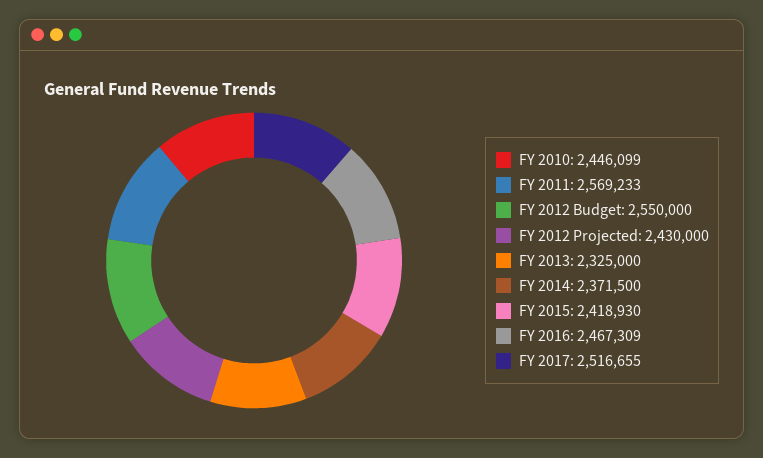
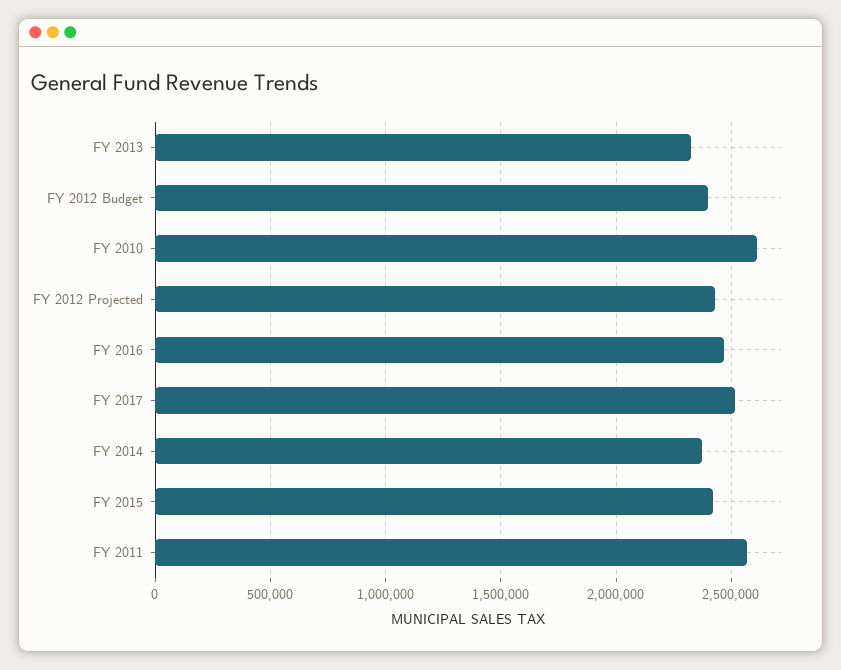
  {
-   "FY 2010": 2446099,
+   "FY 2010": 2600000,
    "FY 2011": 2569233,
-   "FY 2012 Budget": 2550000,
+   "FY 2012 Budget": 2400000,
    "FY 2012 Projected": 2430000,
    "FY 2013": 2325000,
    "FY 2014": 2371500,
    "FY 2015": 2418930,
    "FY 2016": 2467309,
    "FY 2017": 2516655
  }

